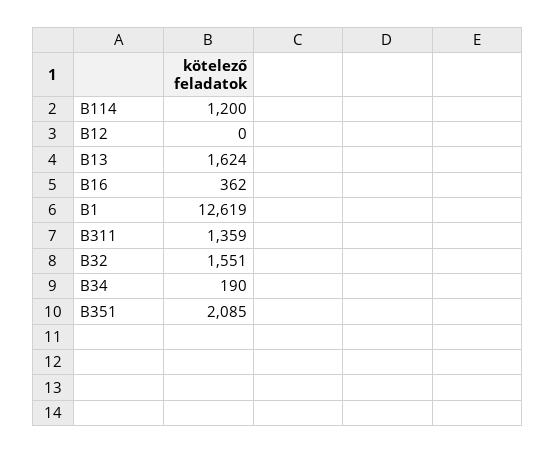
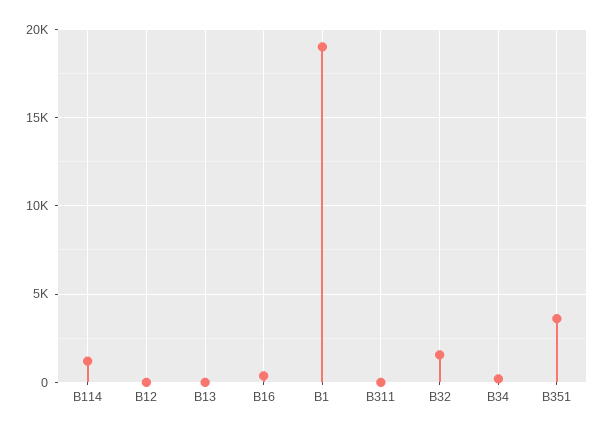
  {
    "B114": 1200,
    "B12": 0,
-   "B13": 1624,
+   "B13": 0,
    "B16": 362,
-   "B1": 12619,
+   "B1": 19000,
-   "B311": 1359,
+   "B311": 0,
    "B32": 1551,
    "B34": 190,
-   "B351": 2085
+   "B351": 3500
  }

